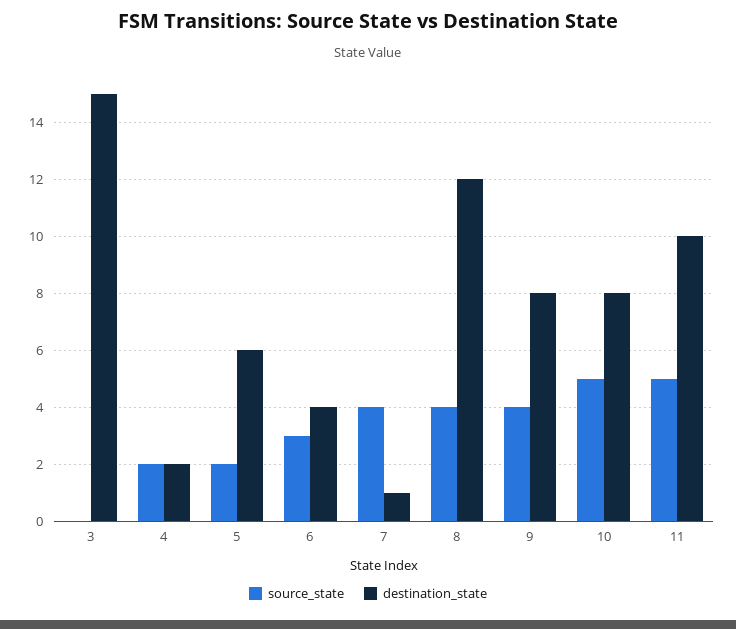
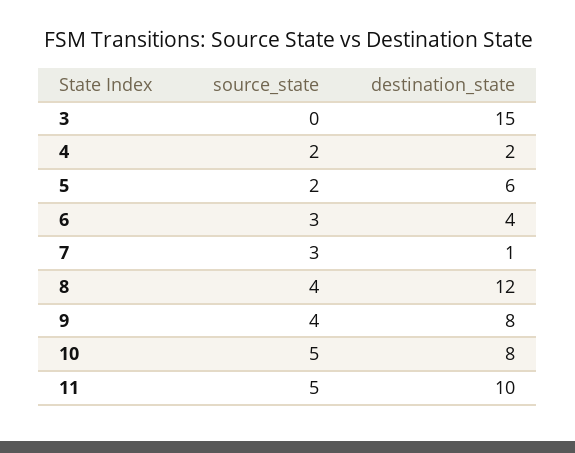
  {
    "source_state": {
      "3": 0,
      "4": 2,
      "5": 2,
      "6": 3,
-     "7": 4,
+     "7": 3,
      "8": 4,
      "9": 4,
      "10": 5,
      "11": 5
    },
    "destination_state": {
      "3": 15,
      "4": 2,
      "5": 6,
      "6": 4,
      "7": 1,
      "8": 12,
      "9": 8,
      "10": 8,
      "11": 10
    }
  }

